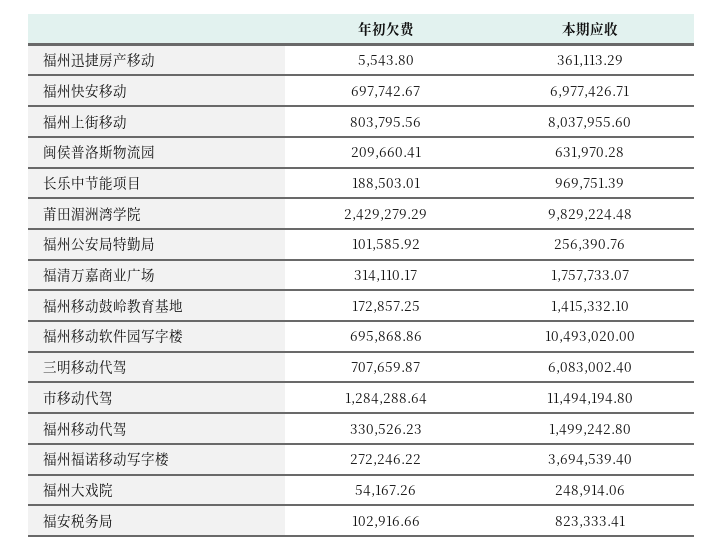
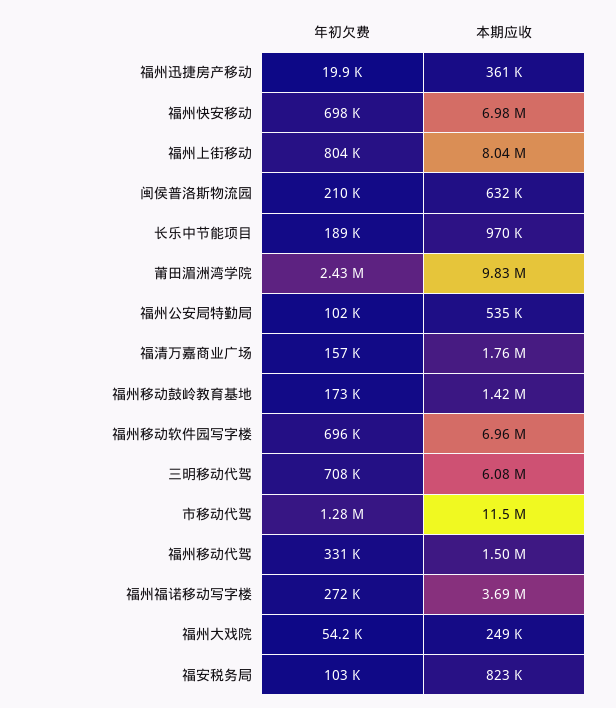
  {
    "年初欠费": {
-     "福州迅捷房产移动": 5543.8,
+     "福州迅捷房产移动": 19900,
      "福州快安移动": 697742.67,
      "福州上街移动": 803795.56,
      "闽侯普洛斯物流园": 209660.41,
      "长乐中节能项目": 188503.01,
      "莆田湄洲湾学院": 2429279.29,
      "福州公安局特勤局": 101585.92,
-     "福清万嘉商业广场": 314110.17,
+     "福清万嘉商业广场": 157000,
      "福州移动鼓岭教育基地": 172857.25,
      "福州移动软件园写字楼": 695868.86,
      "三明移动代驾": 707659.87,
      "市移动代驾": 1284288.64,
      "福州移动代驾": 330526.23,
      "福州福诺移动写字楼": 272246.22,
      "福州大戏院": 54167.26,
      "福安税务局": 102916.66
    },
    "本期应收": {
      "福州迅捷房产移动": 361113.29,
      "福州快安移动": 6977426.71,
      "福州上街移动": 8037955.6,
      "闽侯普洛斯物流园": 631970.28,
      "长乐中节能项目": 969751.39,
      "莆田湄洲湾学院": 9829224.48,
-     "福州公安局特勤局": 256390.76,
+     "福州公安局特勤局": 535000,
      "福清万嘉商业广场": 1757733.07,
      "福州移动鼓岭教育基地": 1415332.1,
-     "福州移动软件园写字楼": 10493020,
+     "福州移动软件园写字楼": 6960000,
      "三明移动代驾": 6083002.4,
      "市移动代驾": 11494194.8,
      "福州移动代驾": 1499242.8,
      "福州福诺移动写字楼": 3694539.4,
      "福州大戏院": 248914.06,
      "福安税务局": 823333.41
    }
  }

